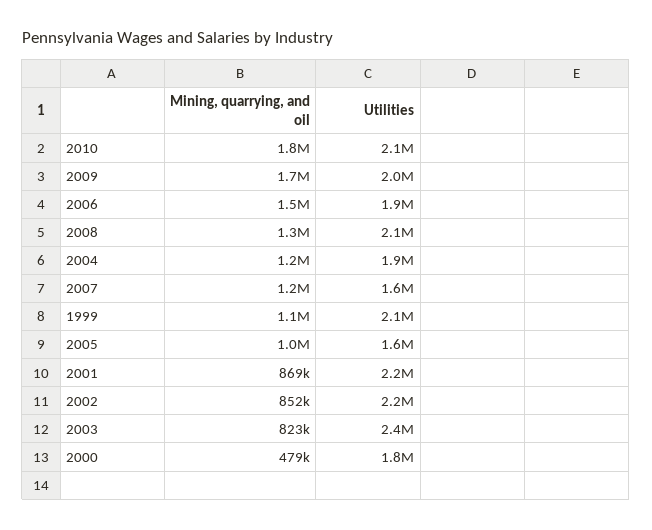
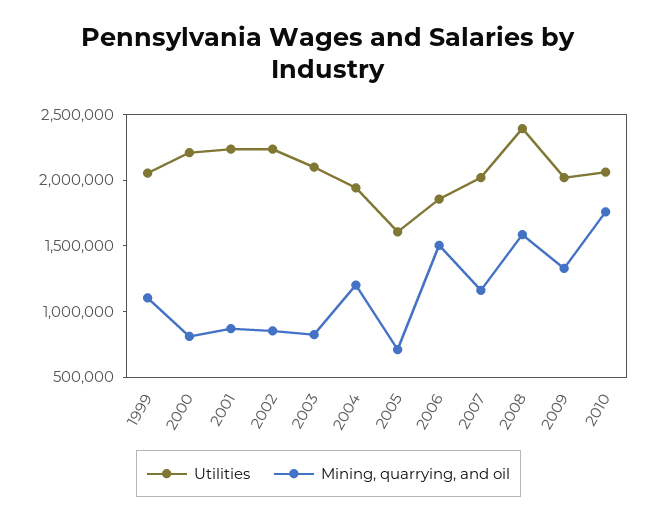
  {
    "Mining, quarrying, and oil": {
      "2010": 1800000,
-     "2009": 1700000,
+     "2009": 1300000,
      "2006": 1500000,
-     "2008": 1300000,
+     "2008": 1600000,
      "2004": 1200000,
      "2007": 1200000,
      "1999": 1100000,
-     "2005": 1000000,
+     "2005": 700000,
      "2001": 869000,
      "2002": 852000,
      "2003": 823000,
-     "2000": 479000
+     "2000": 800000
    },
    "Utilities": {
      "2010": 2100000,
      "2009": 2000000,
      "2006": 1900000,
-     "2008": 2100000,
+     "2008": 2400000,
      "2004": 1900000,
-     "2007": 1600000,
+     "2007": 2000000,
      "1999": 2100000,
      "2005": 1600000,
      "2001": 2200000,
      "2002": 2200000,
-     "2003": 2400000,
+     "2003": 2100000,
-     "2000": 1800000
+     "2000": 2200000
    }
  }

